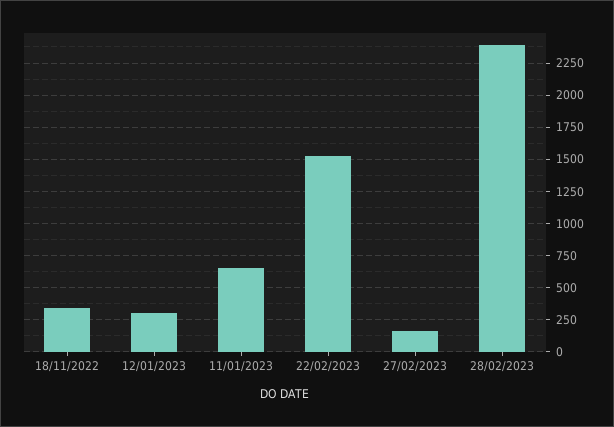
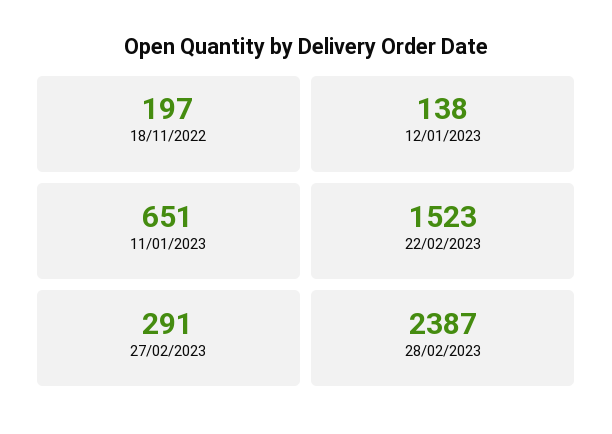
  {
-   "18/11/2022": 350,
+   "18/11/2022": 197,
-   "12/01/2023": 300,
+   "12/01/2023": 138,
    "11/01/2023": 651,
    "22/02/2023": 1523,
-   "27/02/2023": 150,
+   "27/02/2023": 291,
    "28/02/2023": 2387
  }

